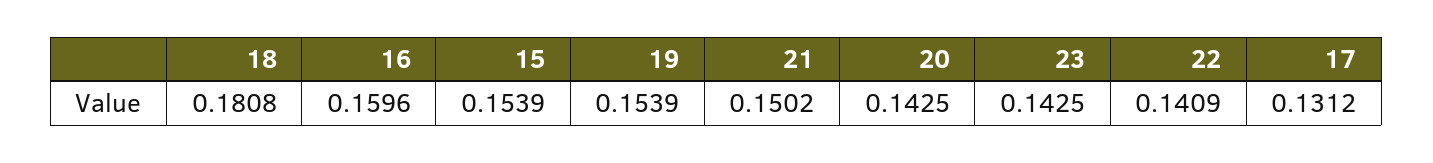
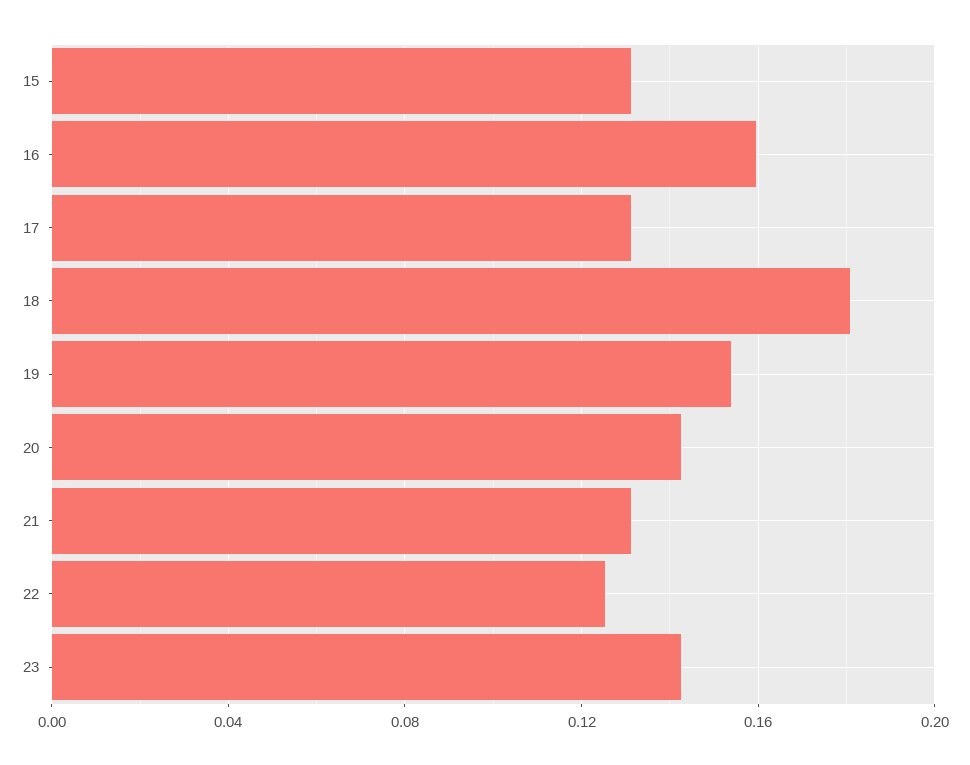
  {
    "18": 0.1808,
    "16": 0.1596,
-   "15": 0.1539,
+   "15": 0.13,
    "19": 0.1539,
-   "21": 0.1502,
+   "21": 0.13,
    "20": 0.1425,
    "23": 0.1425,
-   "22": 0.1409,
+   "22": 0.125,
    "17": 0.1312
  }

